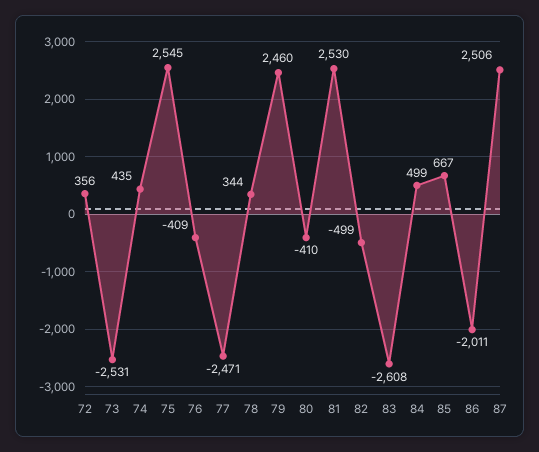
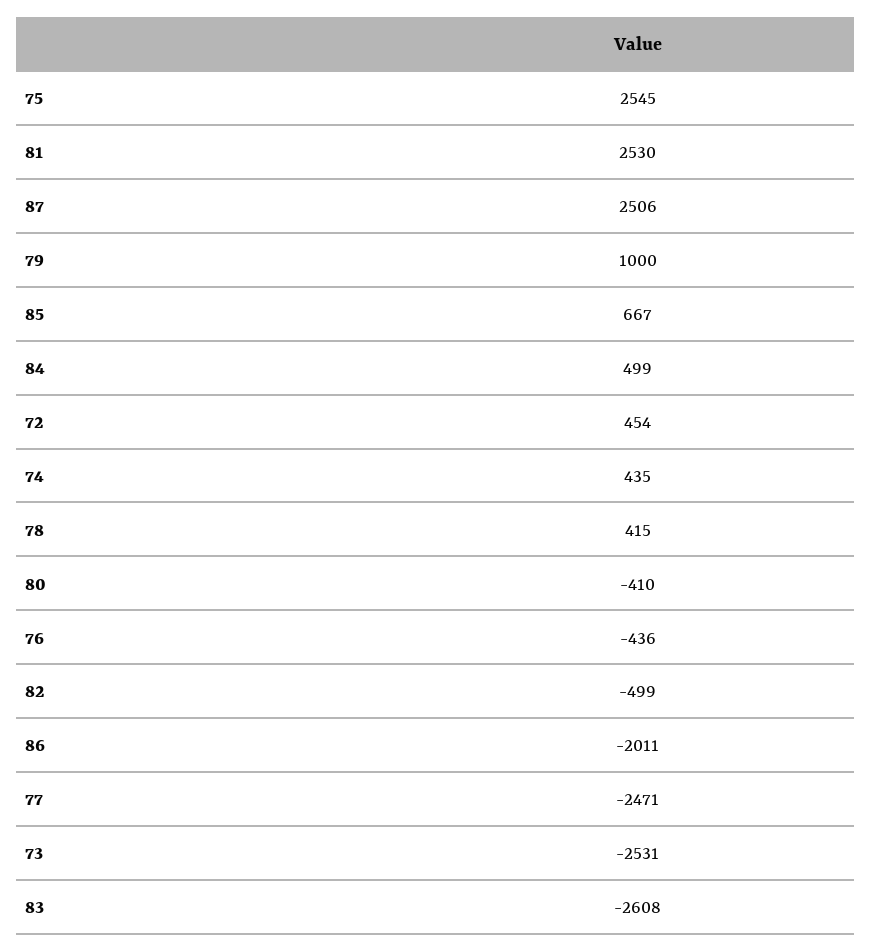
  {
-   "72": 356,
+   "72": 454,
    "73": -2531,
    "74": 435,
    "75": 2545,
-   "76": -409,
+   "76": -436,
    "77": -2471,
-   "78": 344,
+   "78": 415,
-   "79": 2460,
+   "79": 1000,
    "80": -410,
    "81": 2530,
    "82": -499,
    "83": -2608,
    "84": 499,
    "85": 667,
    "86": -2011,
    "87": 2506
  }

